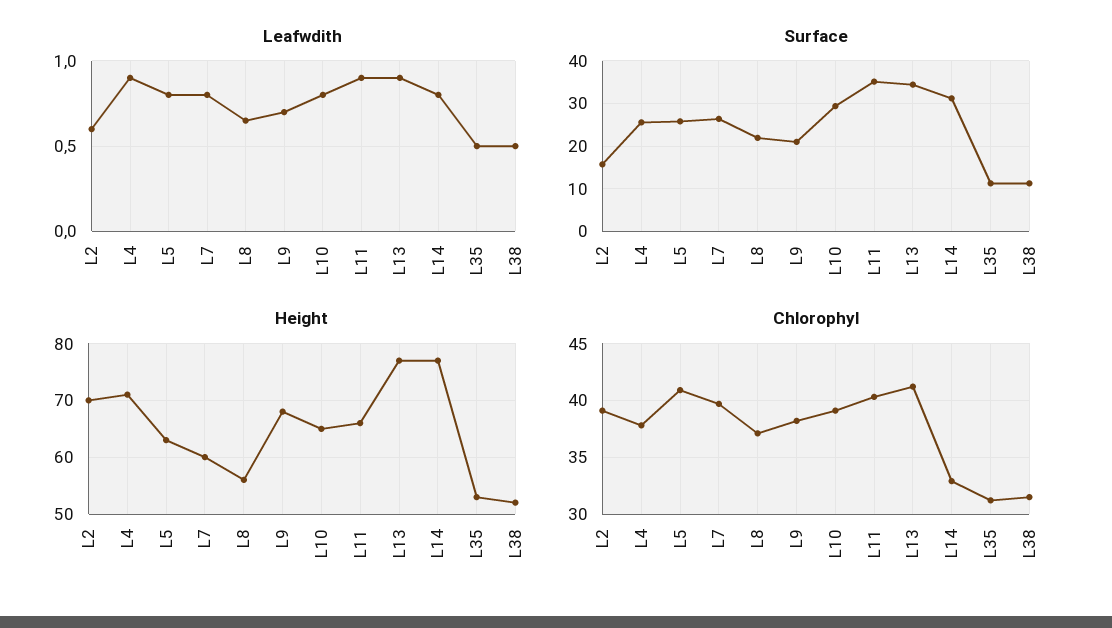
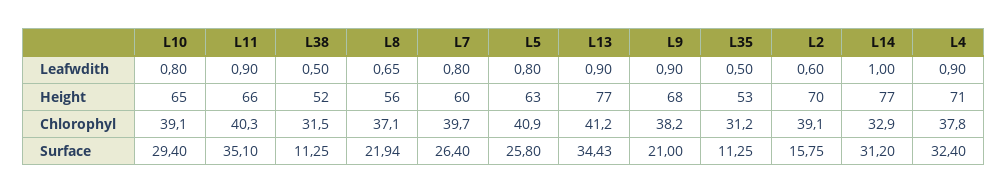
  {
    "Leafwdith": {
      "L2": 0.6,
      "L4": 0.9,
      "L5": 0.8,
      "L7": 0.8,
      "L8": 0.65,
-     "L9": 0.7,
+     "L9": 0.9,
      "L10": 0.8,
      "L11": 0.9,
      "L13": 0.9,
-     "L14": 0.8,
+     "L14": 1,
      "L35": 0.5,
      "L38": 0.5
    },
    "Surface": {
      "L2": 15.75,
-     "L4": 26,
+     "L4": 32.4,
      "L5": 25.8,
      "L7": 26.4,
      "L8": 21.94,
      "L9": 21,
      "L10": 29.4,
      "L11": 35.1,
      "L13": 34.43,
      "L14": 31.2,
      "L35": 11.25,
      "L38": 11.25
    },
    "Height": {
      "L2": 70,
      "L4": 71,
      "L5": 63,
      "L7": 60,
      "L8": 56,
      "L9": 68,
      "L10": 65,
      "L11": 66,
      "L13": 77,
      "L14": 77,
      "L35": 53,
      "L38": 52
    },
    "Chlorophyl": {
      "L2": 39.1,
      "L4": 37.8,
      "L5": 40.9,
      "L7": 39.7,
      "L8": 37.1,
      "L9": 38.2,
      "L10": 39.1,
      "L11": 40.3,
      "L13": 41.2,
      "L14": 32.9,
      "L35": 31.2,
      "L38": 31.5
    }
  }

